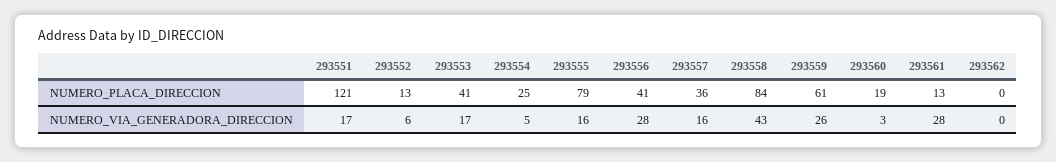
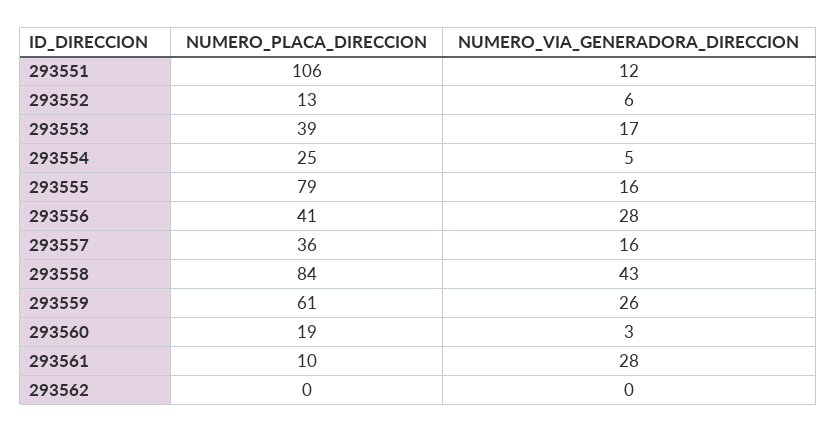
  {
    "293551": {
-     "NUMERO_PLACA_DIRECCION": 121,
+     "NUMERO_PLACA_DIRECCION": 106,
-     "NUMERO_VIA_GENERADORA_DIRECCION": 17
+     "NUMERO_VIA_GENERADORA_DIRECCION": 12
    },
    "293552": {
      "NUMERO_PLACA_DIRECCION": 13,
      "NUMERO_VIA_GENERADORA_DIRECCION": 6
    },
    "293553": {
-     "NUMERO_PLACA_DIRECCION": 41,
+     "NUMERO_PLACA_DIRECCION": 39,
      "NUMERO_VIA_GENERADORA_DIRECCION": 17
    },
    "293554": {
      "NUMERO_PLACA_DIRECCION": 25,
      "NUMERO_VIA_GENERADORA_DIRECCION": 5
    },
    "293555": {
      "NUMERO_PLACA_DIRECCION": 79,
      "NUMERO_VIA_GENERADORA_DIRECCION": 16
    },
    "293556": {
      "NUMERO_PLACA_DIRECCION": 41,
      "NUMERO_VIA_GENERADORA_DIRECCION": 28
    },
    "293557": {
      "NUMERO_PLACA_DIRECCION": 36,
      "NUMERO_VIA_GENERADORA_DIRECCION": 16
    },
    "293558": {
      "NUMERO_PLACA_DIRECCION": 84,
      "NUMERO_VIA_GENERADORA_DIRECCION": 43
    },
    "293559": {
      "NUMERO_PLACA_DIRECCION": 61,
      "NUMERO_VIA_GENERADORA_DIRECCION": 26
    },
    "293560": {
      "NUMERO_PLACA_DIRECCION": 19,
      "NUMERO_VIA_GENERADORA_DIRECCION": 3
    },
    "293561": {
-     "NUMERO_PLACA_DIRECCION": 13,
+     "NUMERO_PLACA_DIRECCION": 10,
      "NUMERO_VIA_GENERADORA_DIRECCION": 28
    },
    "293562": {
      "NUMERO_PLACA_DIRECCION": 0,
      "NUMERO_VIA_GENERADORA_DIRECCION": 0
    }
  }

